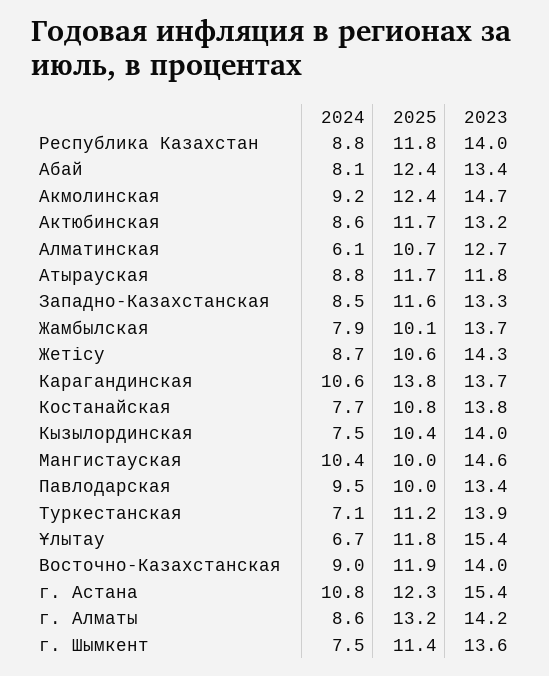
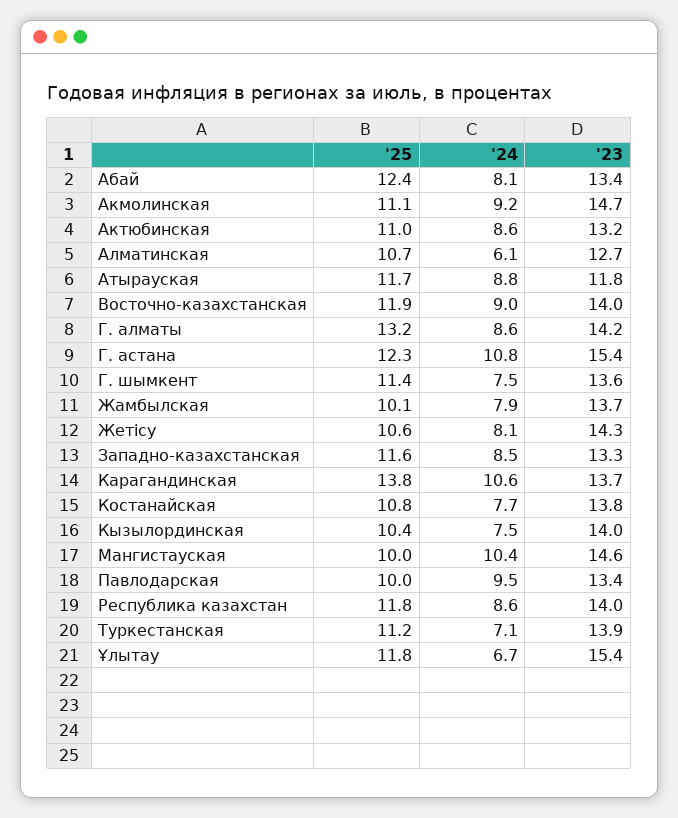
  {
    "2024": {
-     "Республика Казахстан": 8.8,
+     "Республика Казахстан": 8.6,
      "Абай": 8.1,
      "Акмолинская": 9.2,
      "Актюбинская": 8.6,
      "Алматинская": 6.1,
      "Атырауская": 8.8,
      "Западно-Казахстанская": 8.5,
      "Жамбылская": 7.9,
-     "Жетісу": 8.7,
+     "Жетісу": 8.1,
      "Карагандинская": 10.6,
      "Костанайская": 7.7,
      "Кызылординская": 7.5,
      "Мангистауская": 10.4,
      "Павлодарская": 9.5,
      "Туркестанская": 7.1,
      "Ұлытау": 6.7,
      "Восточно-Казахстанская": 9,
      "г. Астана": 10.8,
      "г. Алматы": 8.6,
      "г. Шымкент": 7.5
    },
    "2025": {
      "Республика Казахстан": 11.8,
      "Абай": 12.4,
-     "Акмолинская": 12.4,
+     "Акмолинская": 11.1,
-     "Актюбинская": 11.7,
+     "Актюбинская": 11,
      "Алматинская": 10.7,
      "Атырауская": 11.7,
      "Западно-Казахстанская": 11.6,
      "Жамбылская": 10.1,
      "Жетісу": 10.6,
      "Карагандинская": 13.8,
      "Костанайская": 10.8,
      "Кызылординская": 10.4,
      "Мангистауская": 10,
      "Павлодарская": 10,
      "Туркестанская": 11.2,
      "Ұлытау": 11.8,
      "Восточно-Казахстанская": 11.9,
      "г. Астана": 12.3,
      "г. Алматы": 13.2,
      "г. Шымкент": 11.4
    },
    "2023": {
      "Республика Казахстан": 14,
      "Абай": 13.4,
      "Акмолинская": 14.7,
      "Актюбинская": 13.2,
      "Алматинская": 12.7,
      "Атырауская": 11.8,
      "Западно-Казахстанская": 13.3,
      "Жамбылская": 13.7,
      "Жетісу": 14.3,
      "Карагандинская": 13.7,
      "Костанайская": 13.8,
      "Кызылординская": 14,
      "Мангистауская": 14.6,
      "Павлодарская": 13.4,
      "Туркестанская": 13.9,
      "Ұлытау": 15.4,
      "Восточно-Казахстанская": 14,
      "г. Астана": 15.4,
      "г. Алматы": 14.2,
      "г. Шымкент": 13.6
    }
  }

